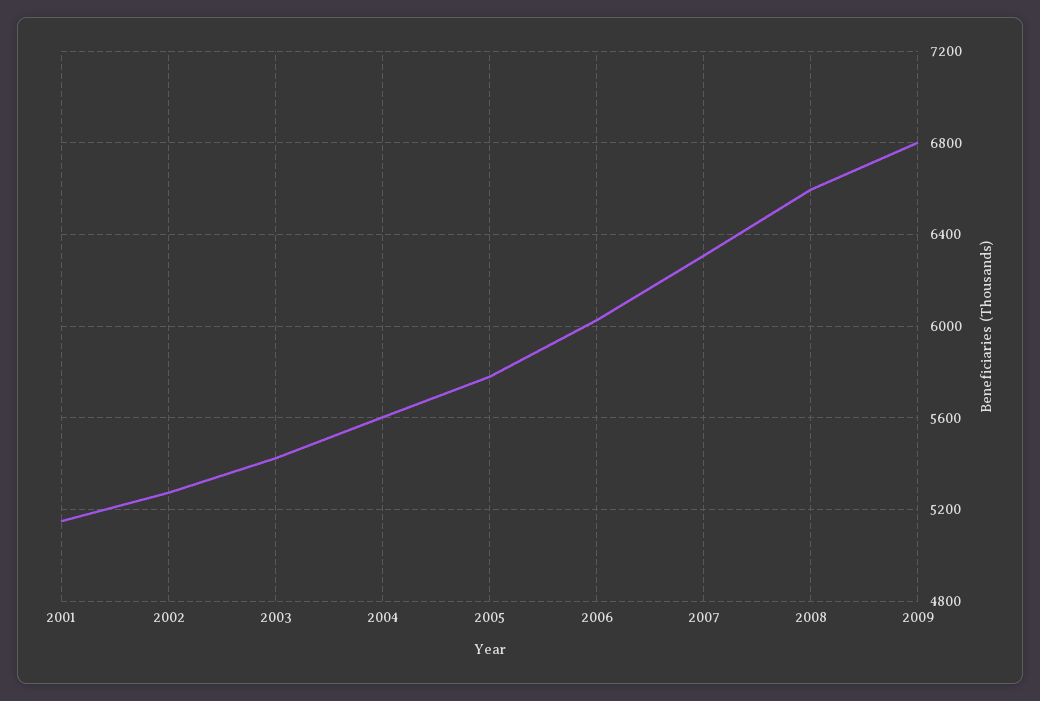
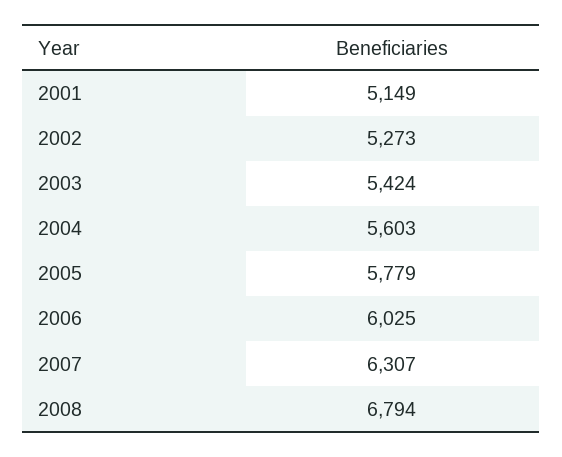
  {
    "2001": 5149,
    "2002": 5273,
    "2003": 5424,
    "2004": 5603,
    "2005": 5779,
    "2006": 6025,
    "2007": 6307,
-   "2008": 6600,
+   "2008": 6794
-   "2009": 6800
  }

